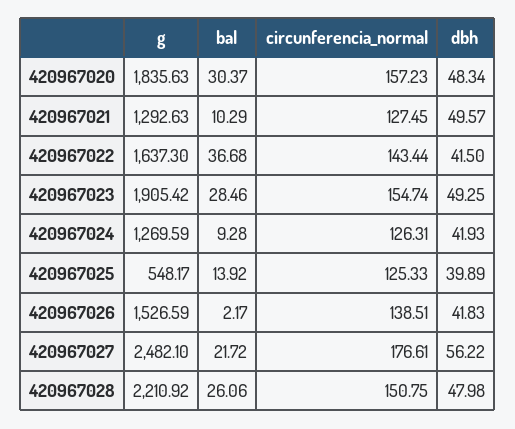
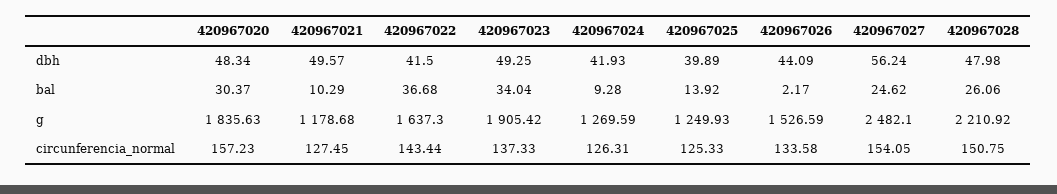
  {
    "g": {
      "420967020": 1835.63,
-     "420967021": 1292.63,
+     "420967021": 1178.68,
      "420967022": 1637.3,
      "420967023": 1905.42,
      "420967024": 1269.59,
-     "420967025": 548.17,
+     "420967025": 1249.93,
      "420967026": 1526.59,
      "420967027": 2482.1,
      "420967028": 2210.92
    },
    "bal": {
      "420967020": 30.37,
      "420967021": 10.29,
      "420967022": 36.68,
-     "420967023": 28.46,
+     "420967023": 34.04,
      "420967024": 9.28,
      "420967025": 13.92,
      "420967026": 2.17,
-     "420967027": 21.72,
+     "420967027": 24.62,
      "420967028": 26.06
    },
    "circunferencia_normal": {
      "420967020": 157.23,
      "420967021": 127.45,
      "420967022": 143.44,
-     "420967023": 154.74,
+     "420967023": 137.33,
      "420967024": 126.31,
      "420967025": 125.33,
-     "420967026": 138.51,
+     "420967026": 133.58,
-     "420967027": 176.61,
+     "420967027": 154.05,
      "420967028": 150.75
    },
    "dbh": {
      "420967020": 48.34,
      "420967021": 49.57,
      "420967022": 41.5,
      "420967023": 49.25,
      "420967024": 41.93,
      "420967025": 39.89,
-     "420967026": 41.83,
+     "420967026": 44.09,
-     "420967027": 56.22,
+     "420967027": 56.24,
      "420967028": 47.98
    }
  }

